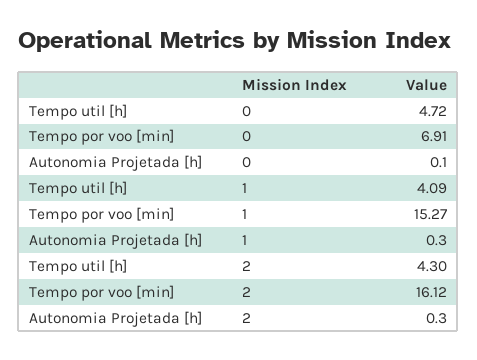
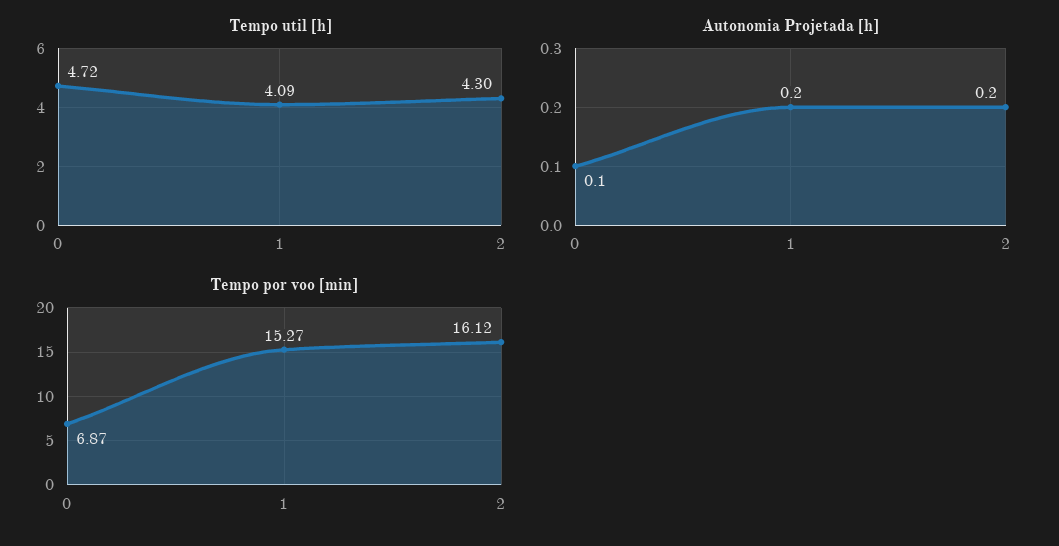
  {
    "Tempo util [h]": {
      "0": 4.72,
      "1": 4.09,
      "2": 4.3
    },
    "Tempo por voo [min]": {
-     "0": 6.91,
+     "0": 6.87,
      "1": 15.27,
      "2": 16.12
    },
    "Autonomia Projetada [h]": {
      "0": 0.1,
-     "1": 0.3,
+     "1": 0.2,
-     "2": 0.3
+     "2": 0.2
    }
  }

